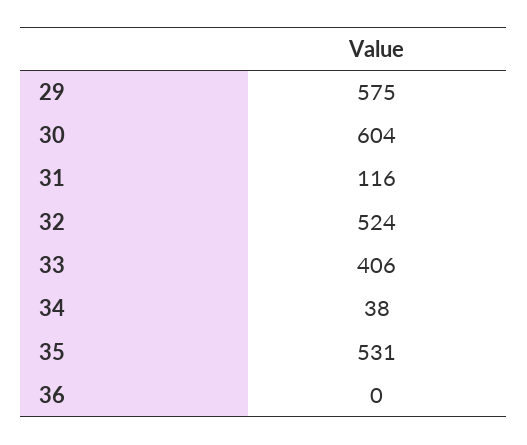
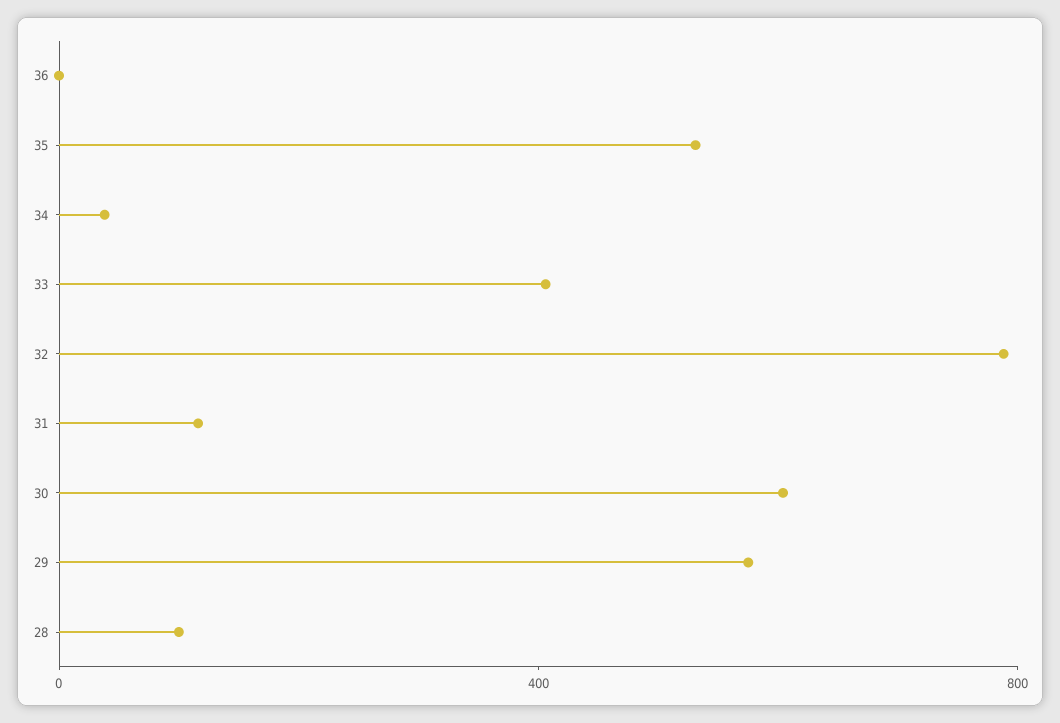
  {
    "29": 575,
    "30": 604,
    "31": 116,
-   "32": 524,
+   "32": 800,
    "33": 406,
    "34": 38,
    "35": 531,
-   "36": 0
+   "36": 0,
+   "28": 100
  }

